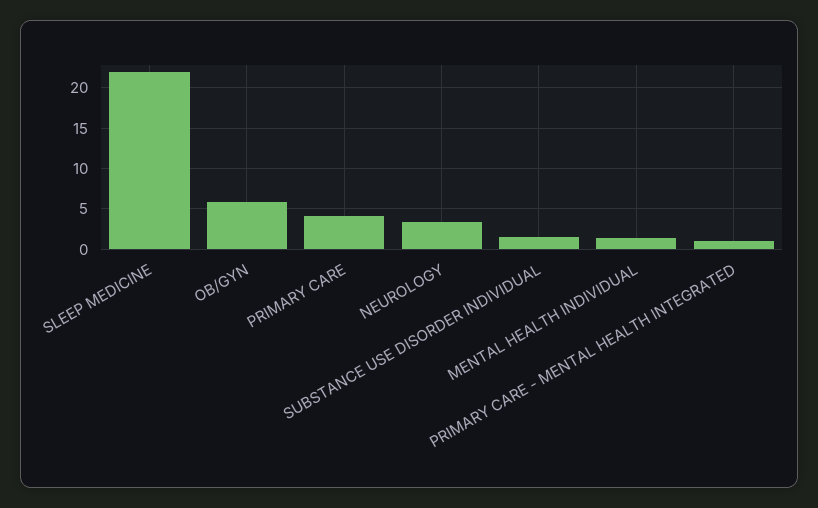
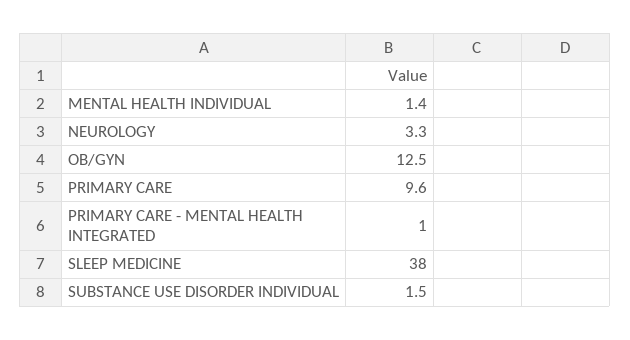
  {
-   "SLEEP MEDICINE": 22,
+   "SLEEP MEDICINE": 38,
-   "OB/GYN": 6,
+   "OB/GYN": 12.5,
-   "PRIMARY CARE": 4,
+   "PRIMARY CARE": 9.6,
    "NEUROLOGY": 3.3,
    "SUBSTANCE USE DISORDER INDIVIDUAL": 1.5,
    "MENTAL HEALTH INDIVIDUAL": 1.4,
    "PRIMARY CARE - MENTAL HEALTH INTEGRATED": 1
  }

